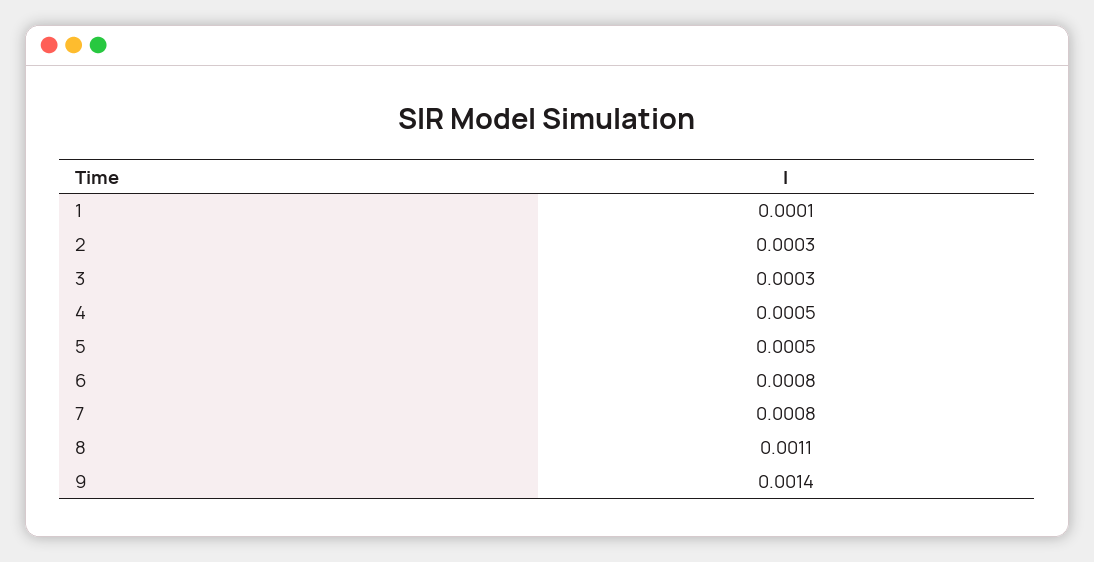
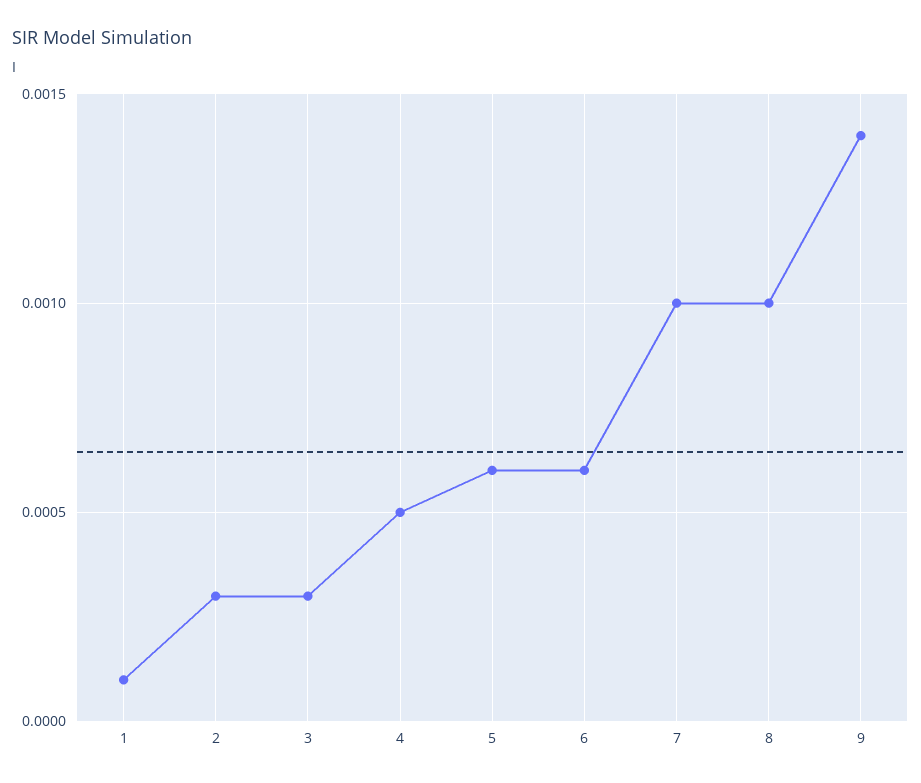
  {
    "1": 0.0001,
    "2": 0.0003,
    "3": 0.0003,
    "4": 0.0005,
-   "5": 0.0005,
+   "5": 0.0006,
-   "6": 0.0008,
+   "6": 0.0006,
-   "7": 0.0008,
+   "7": 0.001,
-   "8": 0.0011,
+   "8": 0.001,
    "9": 0.0014
  }

